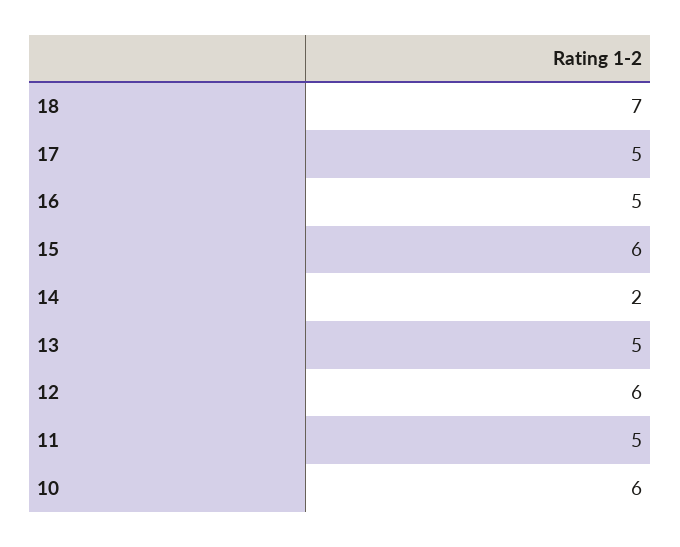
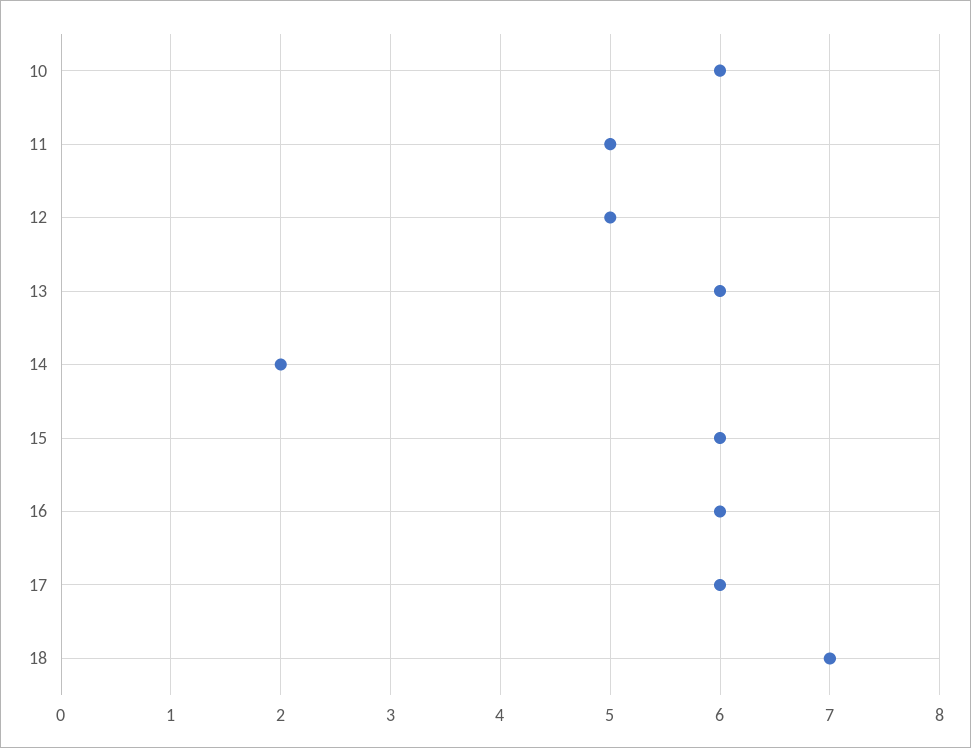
  {
    "18": 7,
-   "17": 5,
+   "17": 6,
-   "16": 5,
+   "16": 6,
    "15": 6,
    "14": 2,
-   "13": 5,
+   "13": 6,
-   "12": 6,
+   "12": 5,
    "11": 5,
    "10": 6
  }

